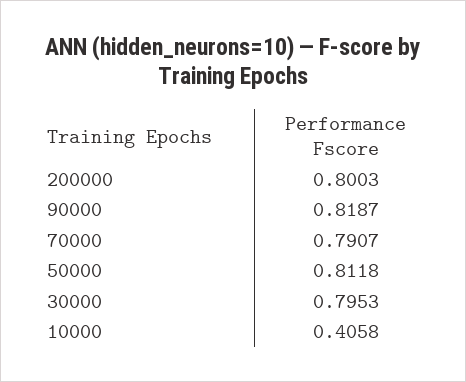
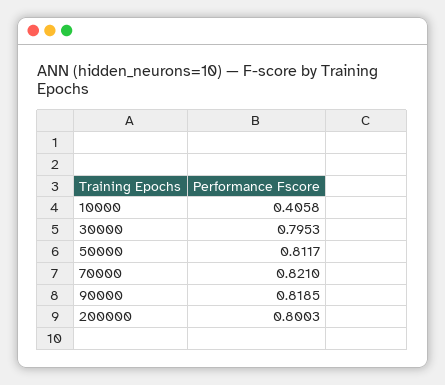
  {
    "200000": 0.8003,
-   "90000": 0.8187,
+   "90000": 0.8185,
-   "70000": 0.7907,
+   "70000": 0.821,
-   "50000": 0.8118,
+   "50000": 0.8117,
    "30000": 0.7953,
    "10000": 0.4058
  }

